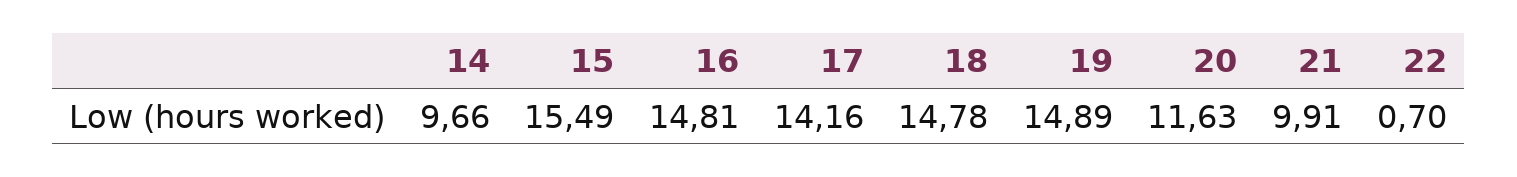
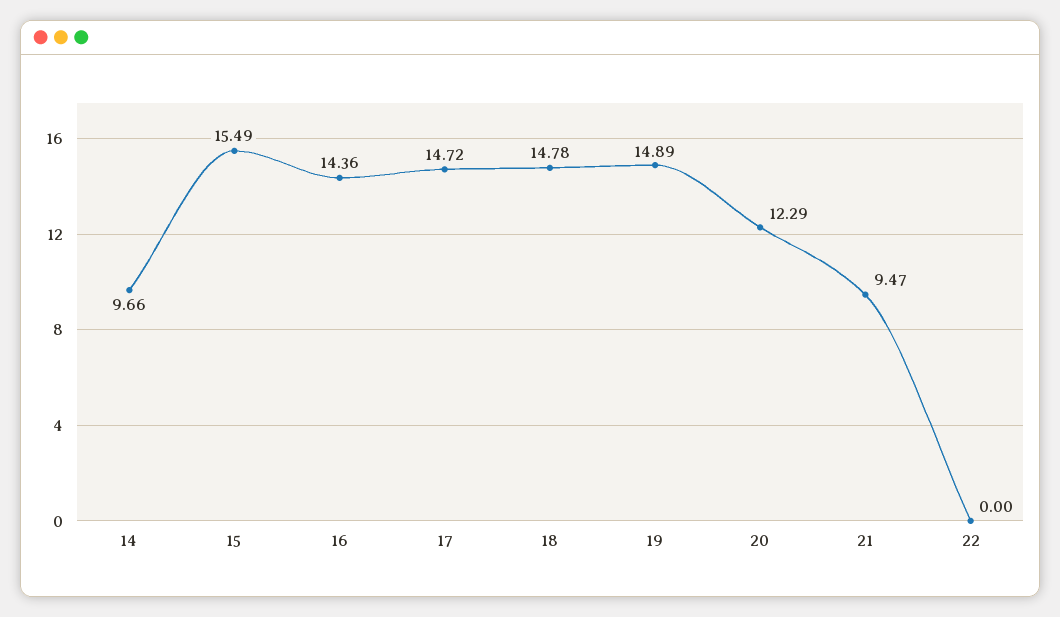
  {
    "14": 9.66,
    "15": 15.49,
-   "16": 14.81,
+   "16": 14.36,
-   "17": 14.16,
+   "17": 14.72,
    "18": 14.78,
    "19": 14.89,
-   "20": 11.63,
+   "20": 12.29,
-   "21": 9.91,
+   "21": 9.47,
-   "22": 0.7
+   "22": 0
  }

